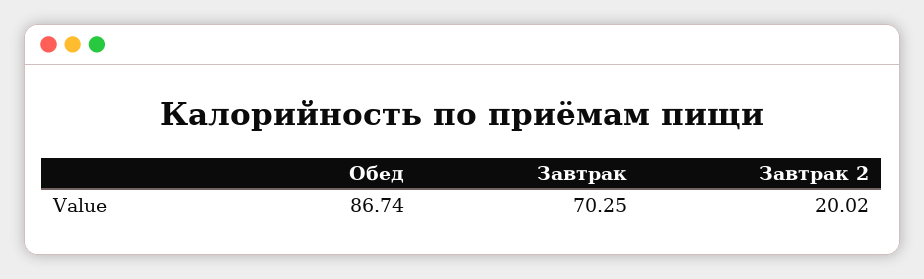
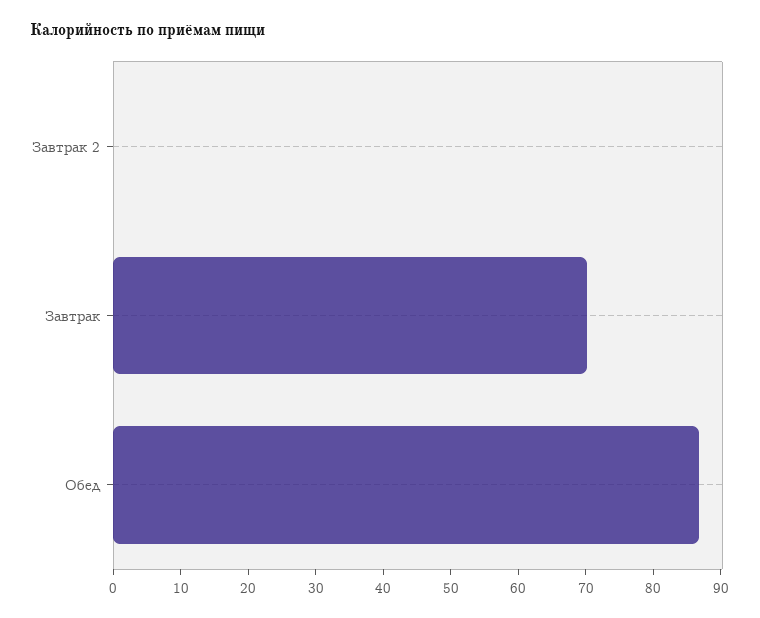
  {
    "Обед": 86.74,
    "Завтрак": 70.25,
-   "Завтрак 2": 20.02
+   "Завтрак 2": 0
  }

